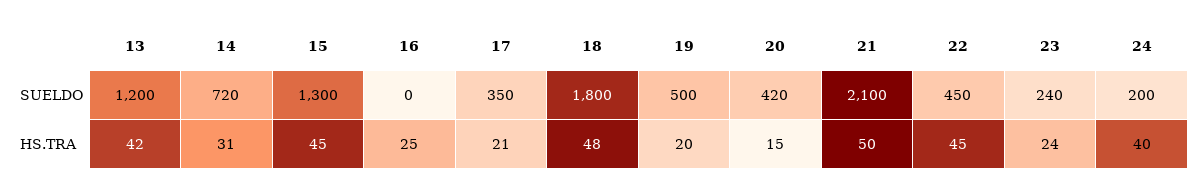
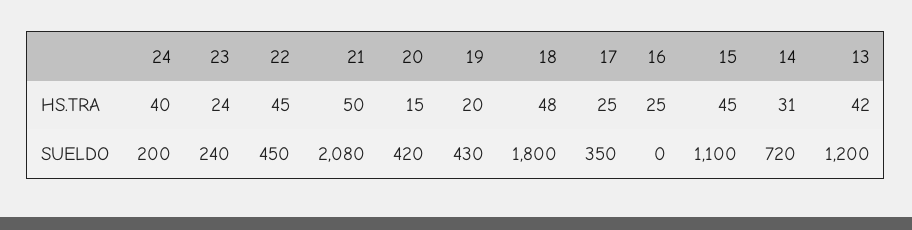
  {
    "13": {
      "SUELDO": 1200,
      "HS.TRA": 42
    },
    "14": {
      "SUELDO": 720,
      "HS.TRA": 31
    },
    "15": {
-     "SUELDO": 1300,
+     "SUELDO": 1100,
      "HS.TRA": 45
    },
    "16": {
      "SUELDO": 0,
      "HS.TRA": 25
    },
    "17": {
      "SUELDO": 350,
-     "HS.TRA": 21
+     "HS.TRA": 25
    },
    "18": {
      "SUELDO": 1800,
      "HS.TRA": 48
    },
    "19": {
-     "SUELDO": 500,
+     "SUELDO": 430,
      "HS.TRA": 20
    },
    "20": {
      "SUELDO": 420,
      "HS.TRA": 15
    },
    "21": {
-     "SUELDO": 2100,
+     "SUELDO": 2080,
      "HS.TRA": 50
    },
    "22": {
      "SUELDO": 450,
      "HS.TRA": 45
    },
    "23": {
      "SUELDO": 240,
      "HS.TRA": 24
    },
    "24": {
      "SUELDO": 200,
      "HS.TRA": 40
    }
  }

